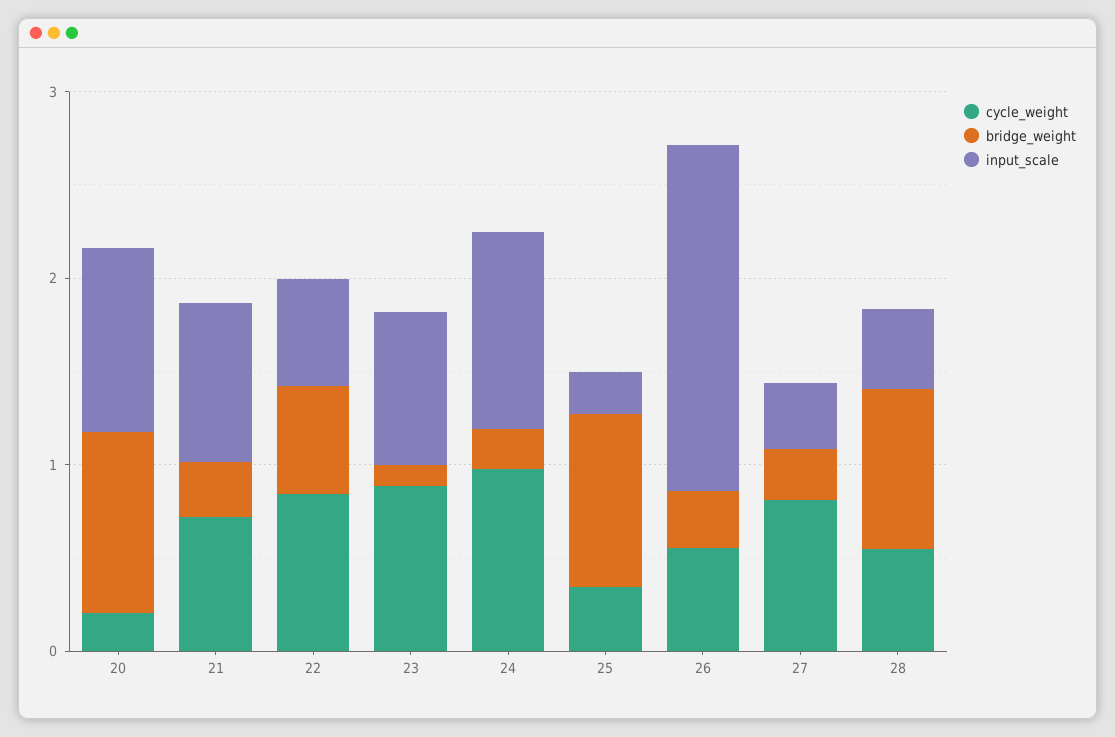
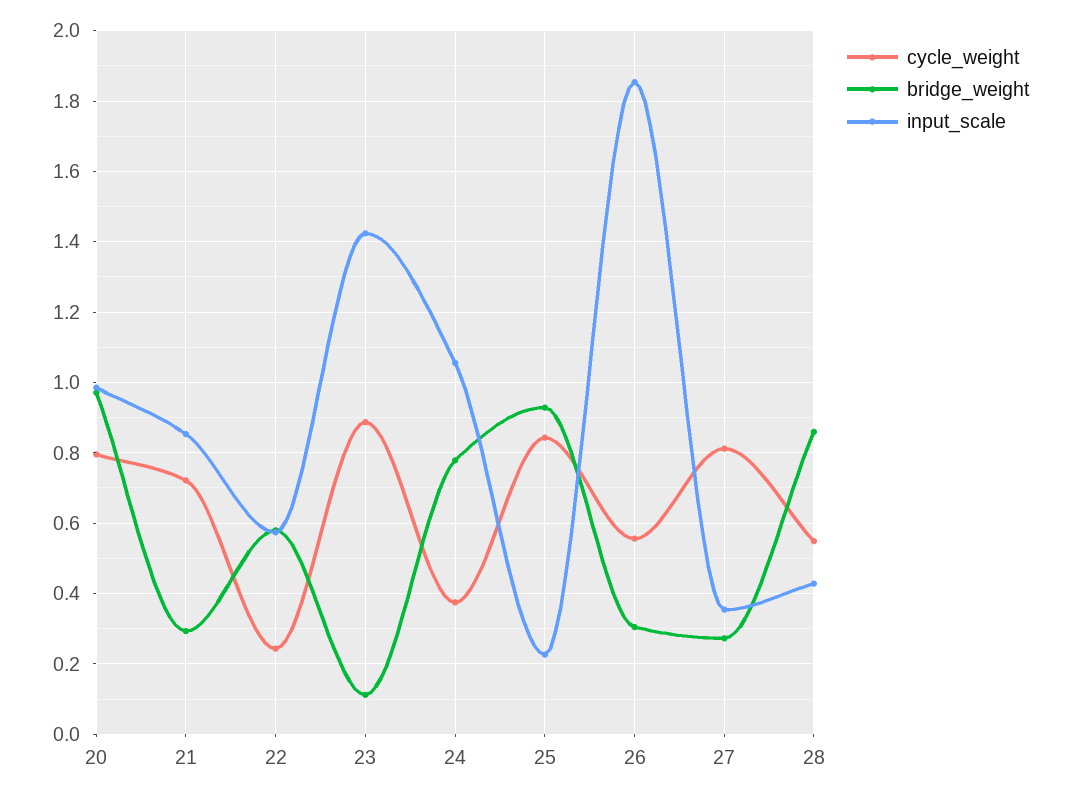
  {
    "cycle_weight": {
-     "20": 0.2,
+     "20": 0.8,
      "21": 0.72,
-     "22": 0.8,
+     "22": 0.24,
      "23": 0.88,
-     "24": 1,
+     "24": 0.38,
-     "25": 0.4,
+     "25": 0.84,
      "26": 0.56,
      "27": 0.82,
      "28": 0.54
    },
    "bridge_weight": {
      "20": 0.98,
      "21": 0.3,
      "22": 0.58,
      "23": 0.12,
-     "24": 0.2,
+     "24": 0.78,
      "25": 0.92,
      "26": 0.3,
      "27": 0.28,
      "28": 0.86
    },
    "input_scale": {
      "20": 0.98,
      "21": 0.86,
      "22": 0.58,
-     "23": 0.8,
+     "23": 1.42,
      "24": 1.06,
      "25": 0.22,
      "26": 1.86,
      "27": 0.36,
      "28": 0.42
    }
  }

